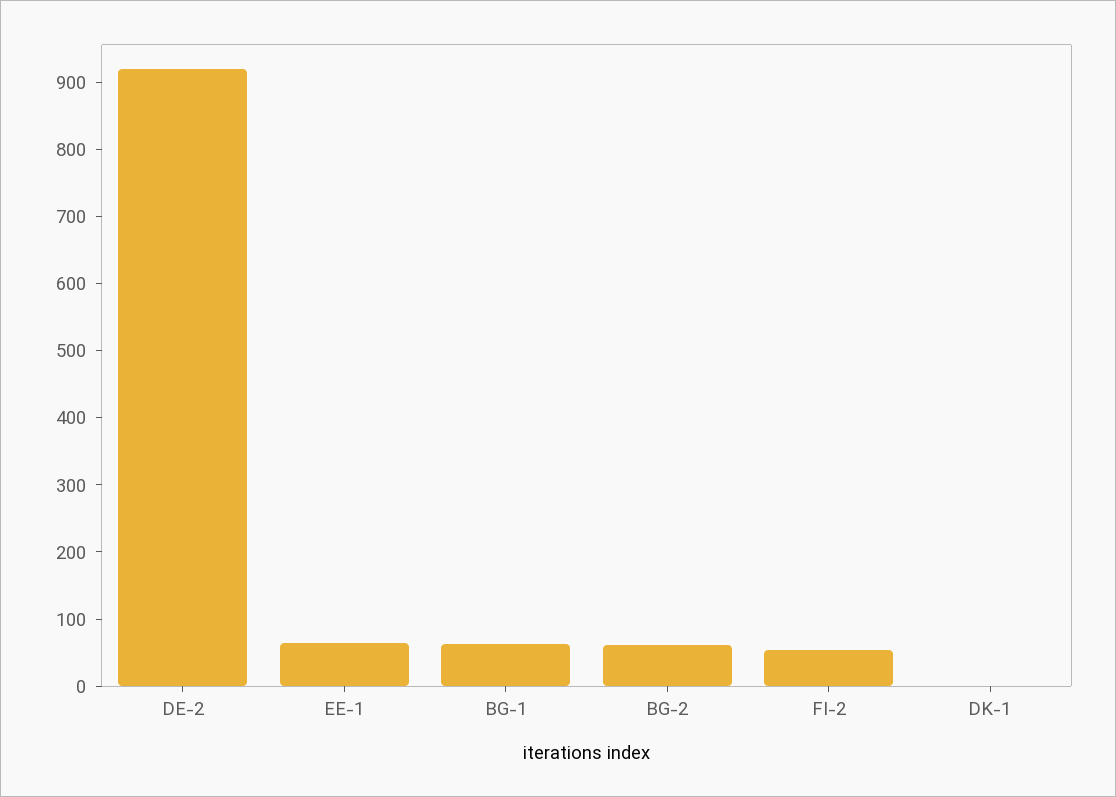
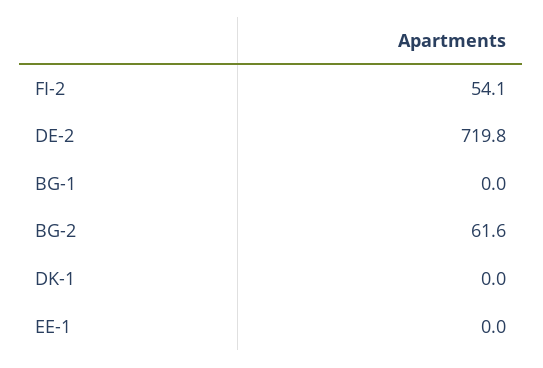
  {
-   "DE-2": 920,
+   "DE-2": 719.8,
-   "EE-1": 60,
+   "EE-1": 0,
-   "BG-1": 60,
+   "BG-1": 0,
    "BG-2": 61.6,
    "FI-2": 54.1,
    "DK-1": 0
  }

